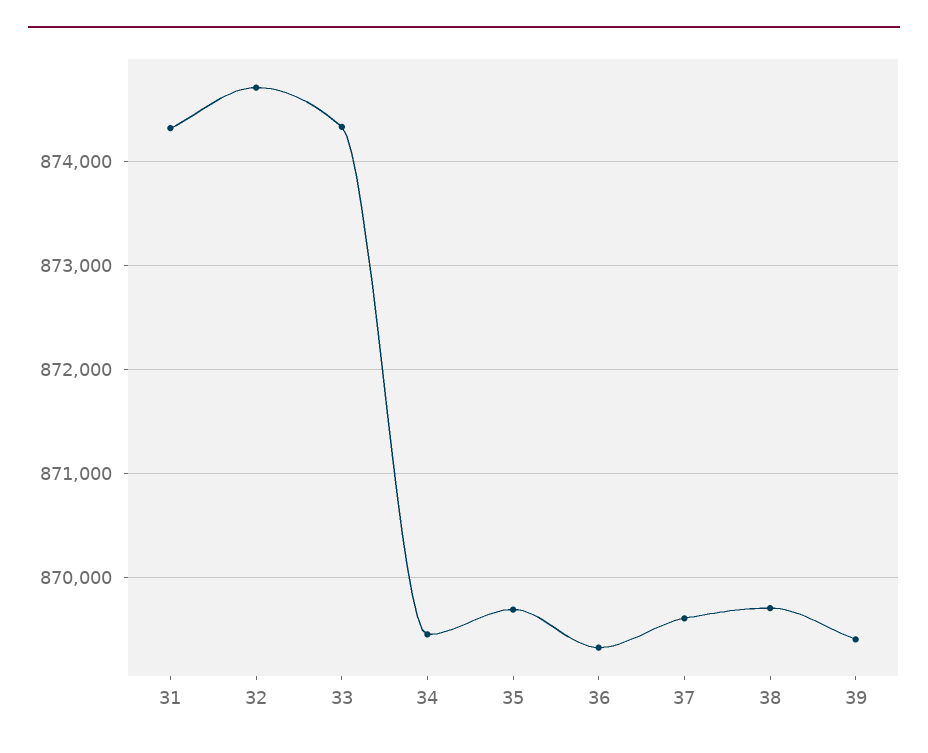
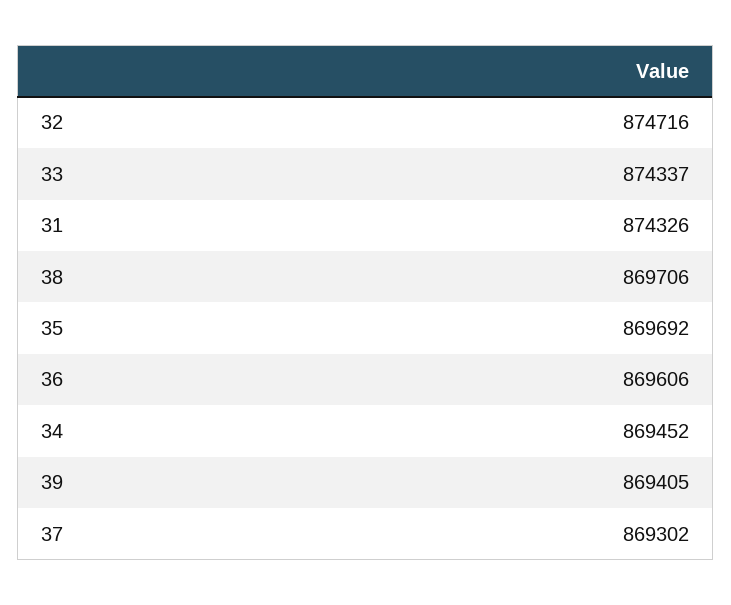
  {
    "31": 874326,
    "32": 874716,
    "33": 874337,
    "34": 869452,
    "35": 869692,
-   "36": 869300,
+   "36": 869606,
-   "37": 869600,
+   "37": 869302,
    "38": 869706,
    "39": 869405
  }

